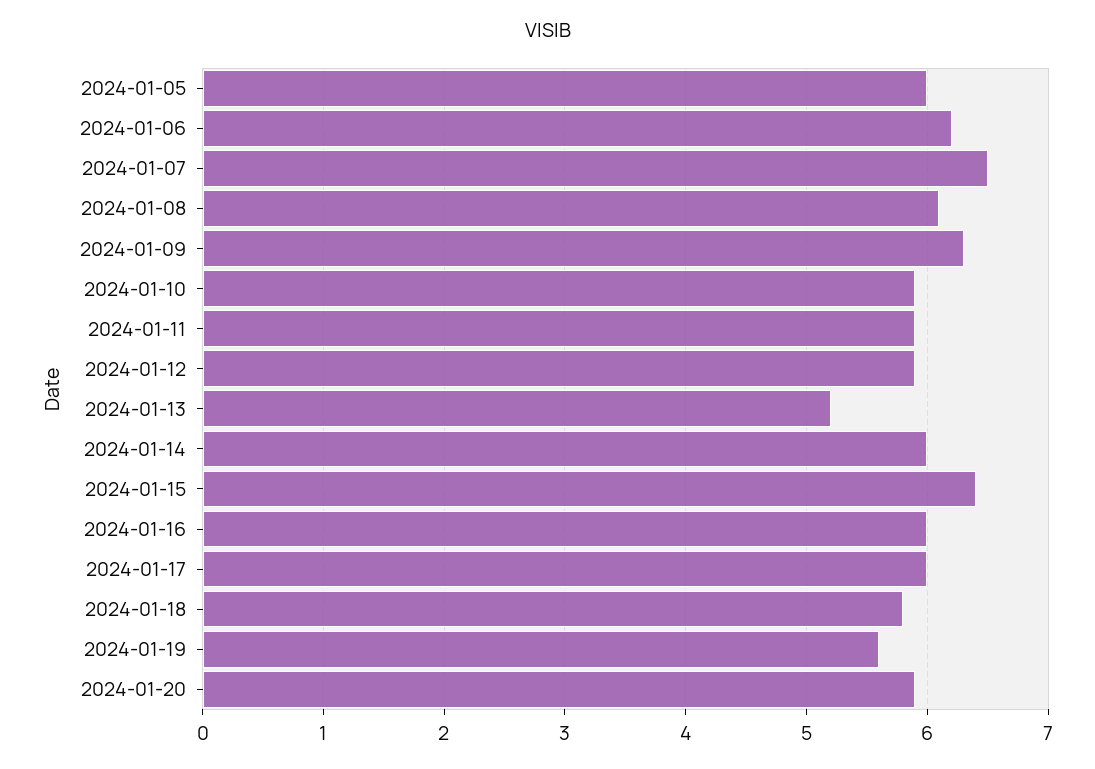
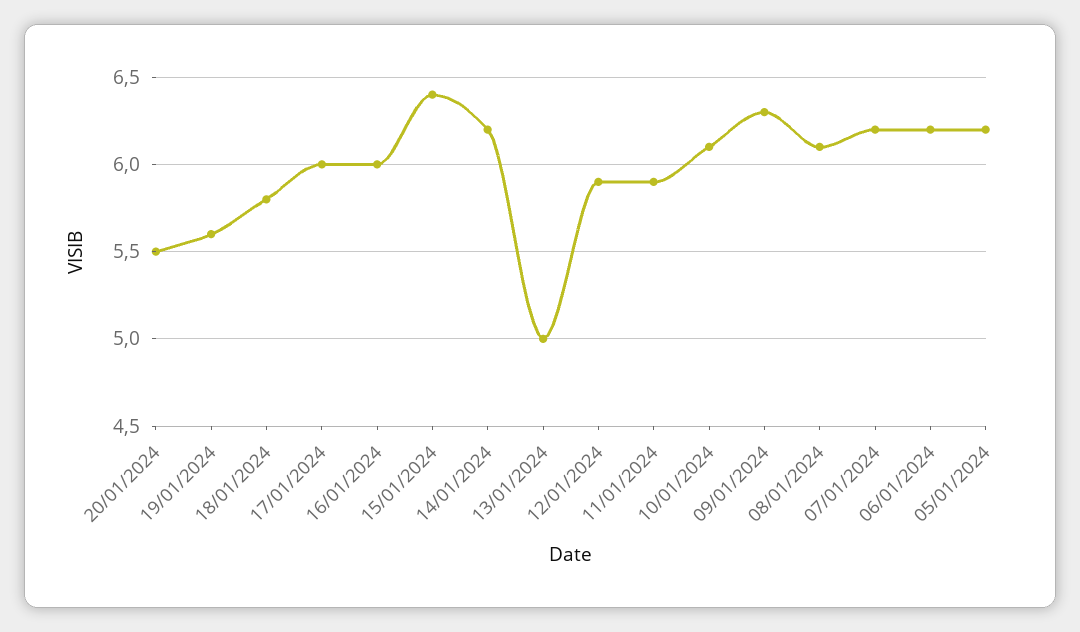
  {
-   "2024-01-05": 6,
+   "2024-01-05": 6.2,
    "2024-01-06": 6.2,
-   "2024-01-07": 6.5,
+   "2024-01-07": 6.2,
    "2024-01-08": 6.1,
    "2024-01-09": 6.3,
-   "2024-01-10": 5.9,
+   "2024-01-10": 6.1,
    "2024-01-11": 5.9,
    "2024-01-12": 5.9,
-   "2024-01-13": 5.2,
+   "2024-01-13": 5,
-   "2024-01-14": 6,
+   "2024-01-14": 6.2,
    "2024-01-15": 6.4,
    "2024-01-16": 6,
    "2024-01-17": 6,
    "2024-01-18": 5.8,
    "2024-01-19": 5.6,
-   "2024-01-20": 5.9
+   "2024-01-20": 5.5
  }

